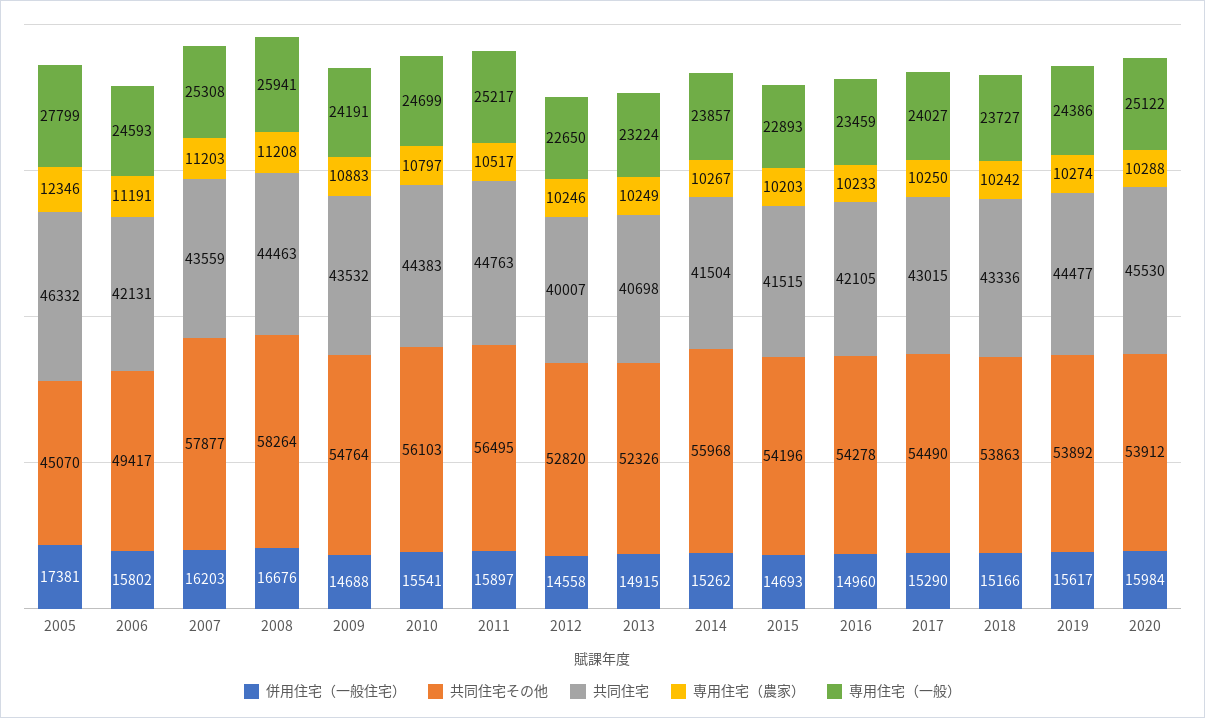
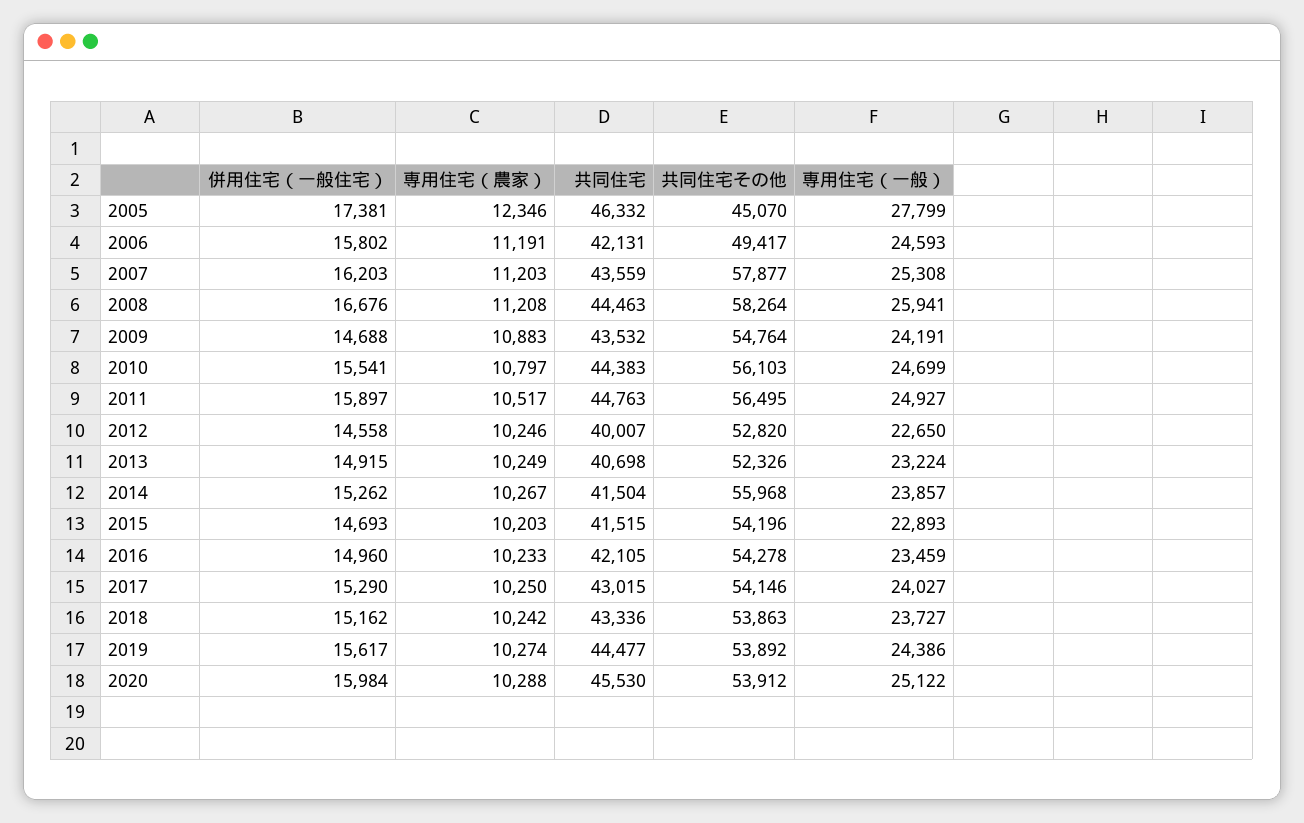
  {
    "併用住宅（一般住宅）": {
      "2005": 17381,
      "2006": 15802,
      "2007": 16203,
      "2008": 16676,
      "2009": 14688,
      "2010": 15541,
      "2011": 15897,
      "2012": 14558,
      "2013": 14915,
      "2014": 15262,
      "2015": 14693,
      "2016": 14960,
      "2017": 15290,
-     "2018": 15166,
+     "2018": 15162,
      "2019": 15617,
      "2020": 15984
    },
    "共同住宅その他": {
      "2005": 45070,
      "2006": 49417,
      "2007": 57877,
      "2008": 58264,
      "2009": 54764,
      "2010": 56103,
      "2011": 56495,
      "2012": 52820,
      "2013": 52326,
      "2014": 55968,
      "2015": 54196,
      "2016": 54278,
-     "2017": 54490,
+     "2017": 54146,
      "2018": 53863,
      "2019": 53892,
      "2020": 53912
    },
    "共同住宅": {
      "2005": 46332,
      "2006": 42131,
      "2007": 43559,
      "2008": 44463,
      "2009": 43532,
      "2010": 44383,
      "2011": 44763,
      "2012": 40007,
      "2013": 40698,
      "2014": 41504,
      "2015": 41515,
      "2016": 42105,
      "2017": 43015,
      "2018": 43336,
      "2019": 44477,
      "2020": 45530
    },
    "専用住宅（農家）": {
      "2005": 12346,
      "2006": 11191,
      "2007": 11203,
      "2008": 11208,
      "2009": 10883,
      "2010": 10797,
      "2011": 10517,
      "2012": 10246,
      "2013": 10249,
      "2014": 10267,
      "2015": 10203,
      "2016": 10233,
      "2017": 10250,
      "2018": 10242,
      "2019": 10274,
      "2020": 10288
    },
    "専用住宅（一般）": {
      "2005": 27799,
      "2006": 24593,
      "2007": 25308,
      "2008": 25941,
      "2009": 24191,
      "2010": 24699,
-     "2011": 25217,
+     "2011": 24927,
      "2012": 22650,
      "2013": 23224,
      "2014": 23857,
      "2015": 22893,
      "2016": 23459,
      "2017": 24027,
      "2018": 23727,
      "2019": 24386,
      "2020": 25122
    }
  }

